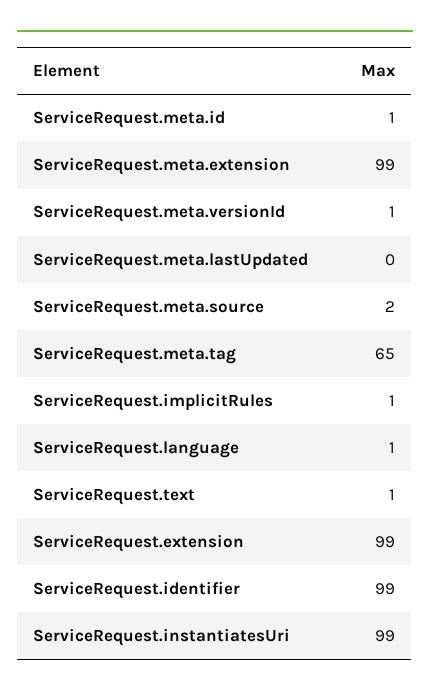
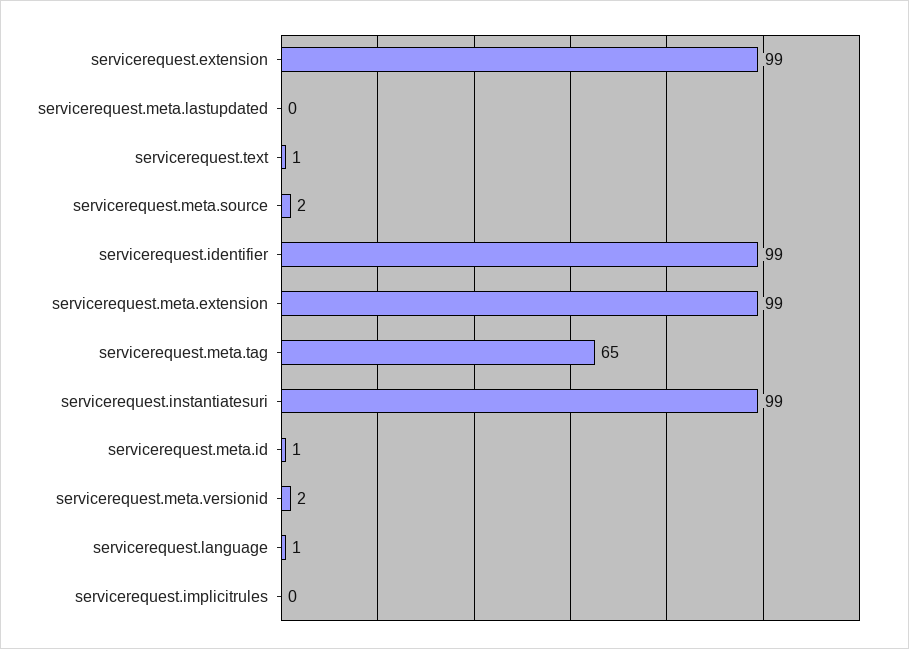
  {
    "ServiceRequest.meta.id": 1,
    "ServiceRequest.meta.extension": 99,
-   "ServiceRequest.meta.versionId": 1,
+   "ServiceRequest.meta.versionId": 2,
    "ServiceRequest.meta.lastUpdated": 0,
    "ServiceRequest.meta.source": 2,
    "ServiceRequest.meta.tag": 65,
-   "ServiceRequest.implicitRules": 1,
+   "ServiceRequest.implicitRules": 0,
    "ServiceRequest.language": 1,
    "ServiceRequest.text": 1,
    "ServiceRequest.extension": 99,
    "ServiceRequest.identifier": 99,
    "ServiceRequest.instantiatesUri": 99
  }

